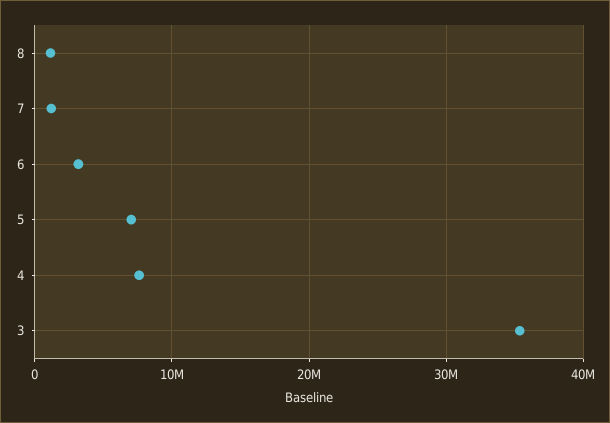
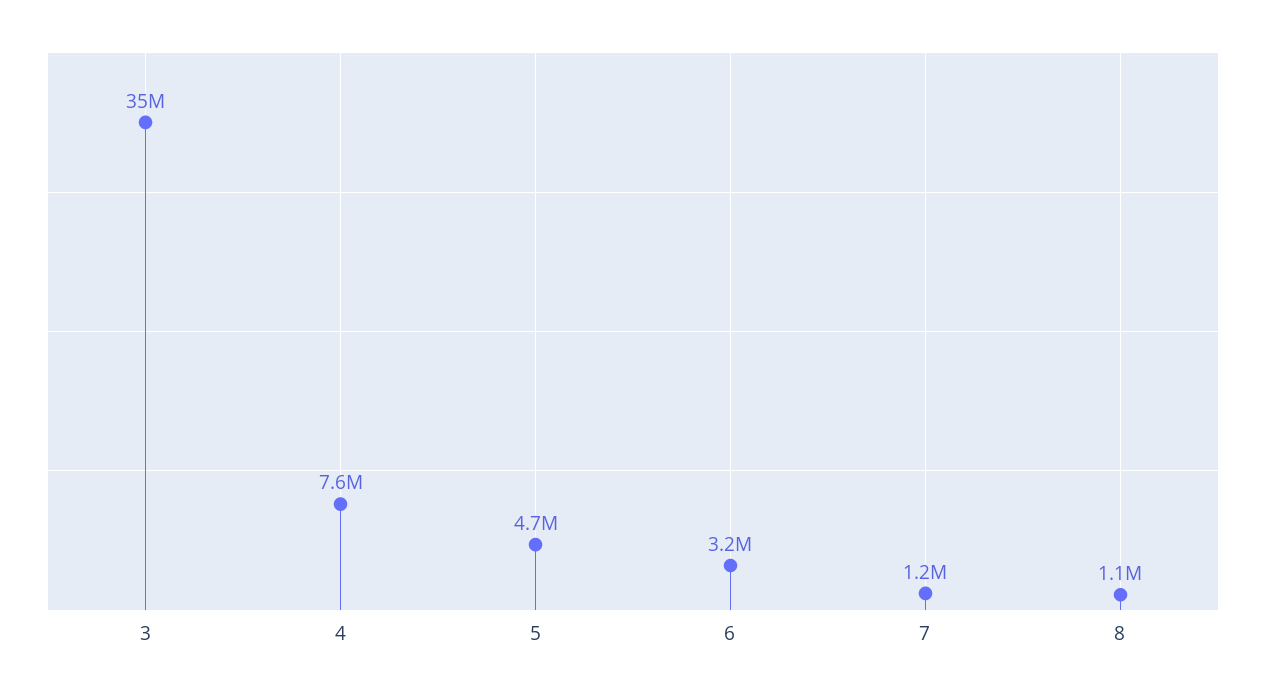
  {
    "8": 1100000,
    "7": 1200000,
    "6": 3200000,
-   "5": 7000000,
+   "5": 4700000,
    "4": 7600000,
    "3": 35000000
  }

